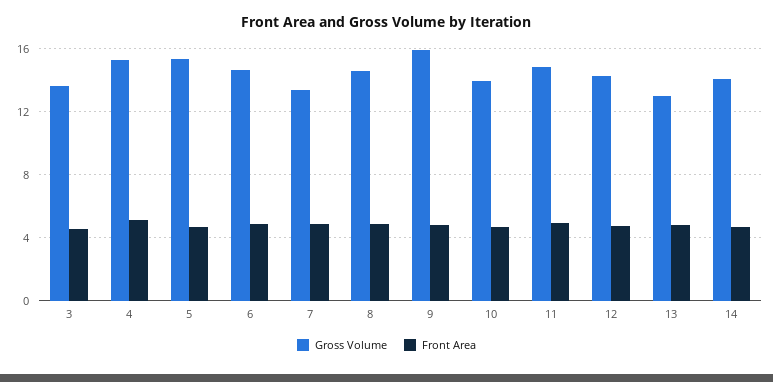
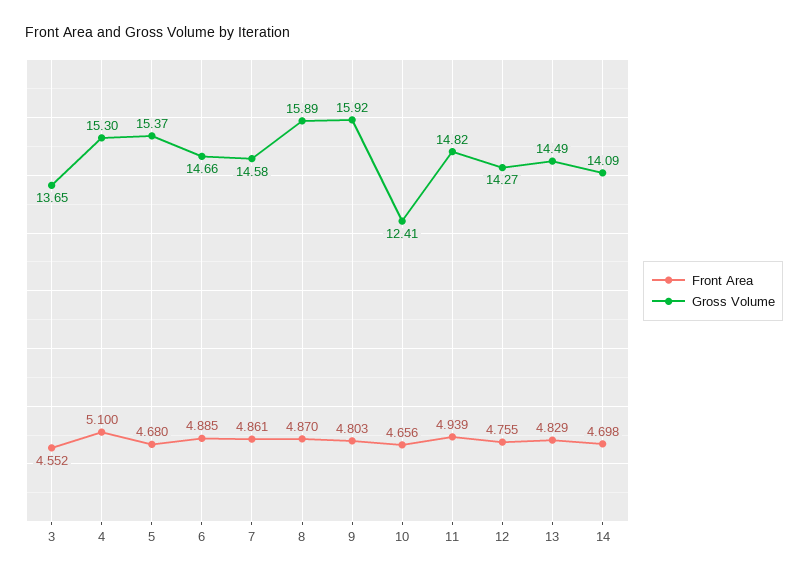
  {
    "Gross Volume": {
      "3": 13.65,
      "4": 15.3,
      "5": 15.37,
      "6": 14.66,
-     "7": 13.5,
+     "7": 14.58,
-     "8": 14.5,
+     "8": 15.89,
      "9": 15.92,
-     "10": 14,
+     "10": 12.41,
      "11": 14.82,
      "12": 14.27,
-     "13": 13,
+     "13": 14.49,
      "14": 14.09
    },
    "Front Area": {
      "3": 4.552,
      "4": 5.1,
      "5": 4.68,
      "6": 4.885,
      "7": 4.861,
      "8": 4.87,
      "9": 4.803,
      "10": 4.656,
      "11": 4.939,
      "12": 4.755,
      "13": 4.829,
      "14": 4.698
    }
  }

